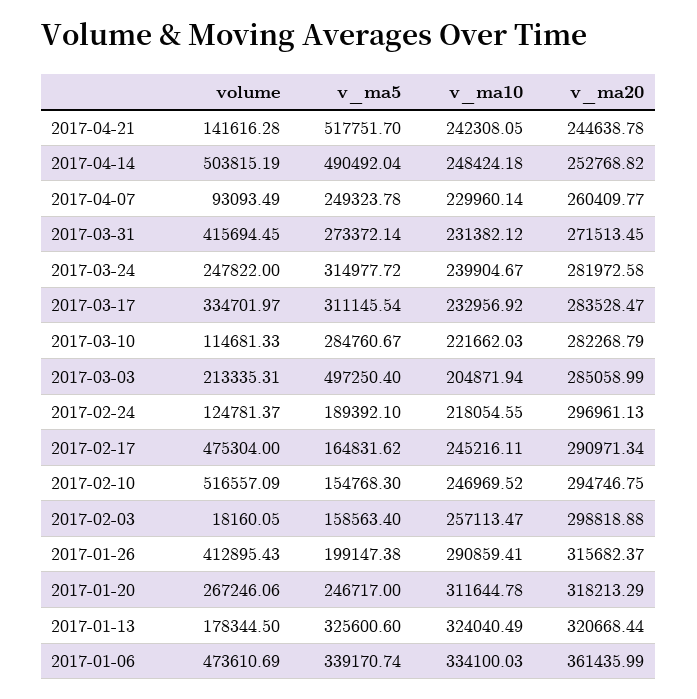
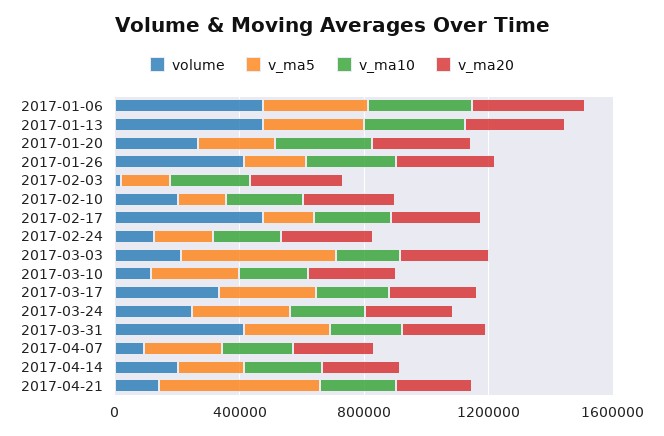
  {
    "volume": {
      "2017-04-21": 141616.28,
-     "2017-04-14": 503815.19,
+     "2017-04-14": 200000,
      "2017-04-07": 93093.49,
      "2017-03-31": 415694.45,
      "2017-03-24": 247822,
      "2017-03-17": 334701.97,
      "2017-03-10": 114681.33,
      "2017-03-03": 213335.31,
      "2017-02-24": 124781.37,
      "2017-02-17": 475304,
-     "2017-02-10": 516557.09,
+     "2017-02-10": 200000,
      "2017-02-03": 18160.05,
      "2017-01-26": 412895.43,
      "2017-01-20": 267246.06,
-     "2017-01-13": 178344.5,
+     "2017-01-13": 500000,
      "2017-01-06": 473610.69
    },
    "v_ma5": {
      "2017-04-21": 517751.7,
-     "2017-04-14": 490492.04,
+     "2017-04-14": 200000,
      "2017-04-07": 249323.78,
      "2017-03-31": 273372.14,
      "2017-03-24": 314977.72,
      "2017-03-17": 311145.54,
      "2017-03-10": 284760.67,
      "2017-03-03": 497250.4,
      "2017-02-24": 189392.1,
      "2017-02-17": 164831.62,
      "2017-02-10": 154768.3,
      "2017-02-03": 158563.4,
      "2017-01-26": 199147.38,
      "2017-01-20": 246717,
      "2017-01-13": 325600.6,
      "2017-01-06": 339170.74
    },
    "v_ma10": {
      "2017-04-21": 242308.05,
      "2017-04-14": 248424.18,
      "2017-04-07": 229960.14,
      "2017-03-31": 231382.12,
      "2017-03-24": 239904.67,
      "2017-03-17": 232956.92,
      "2017-03-10": 221662.03,
      "2017-03-03": 204871.94,
      "2017-02-24": 218054.55,
      "2017-02-17": 245216.11,
      "2017-02-10": 246969.52,
      "2017-02-03": 257113.47,
      "2017-01-26": 290859.41,
      "2017-01-20": 311644.78,
      "2017-01-13": 324040.49,
      "2017-01-06": 334100.03
    },
    "v_ma20": {
      "2017-04-21": 244638.78,
      "2017-04-14": 252768.82,
      "2017-04-07": 260409.77,
      "2017-03-31": 271513.45,
      "2017-03-24": 281972.58,
      "2017-03-17": 283528.47,
      "2017-03-10": 282268.79,
      "2017-03-03": 285058.99,
      "2017-02-24": 296961.13,
      "2017-02-17": 290971.34,
      "2017-02-10": 294746.75,
      "2017-02-03": 298818.88,
      "2017-01-26": 315682.37,
      "2017-01-20": 318213.29,
      "2017-01-13": 320668.44,
      "2017-01-06": 361435.99
    }
  }

